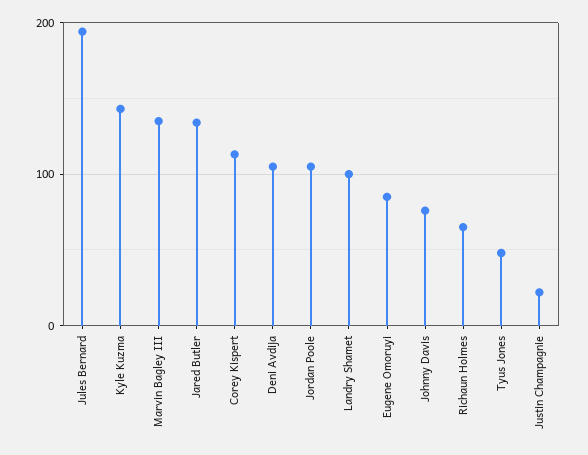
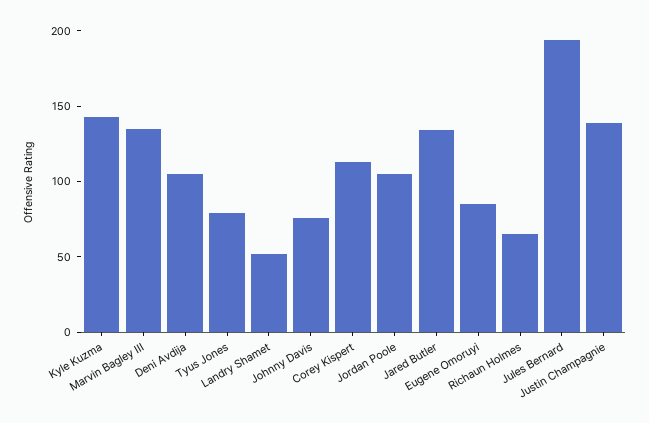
  {
    "Jules Bernard": 190,
    "Kyle Kuzma": 140,
    "Marvin Bagley III": 140,
    "Jared Butler": 130,
    "Corey Kispert": 110,
    "Deni Avdija": 110,
    "Jordan Poole": 110,
-   "Landry Shamet": 100,
+   "Landry Shamet": 50,
    "Eugene Omoruyi": 90,
    "Johnny Davis": 80,
    "Richaun Holmes": 70,
-   "Tyus Jones": 50,
+   "Tyus Jones": 80,
-   "Justin Champagnie": 20
+   "Justin Champagnie": 140
  }

